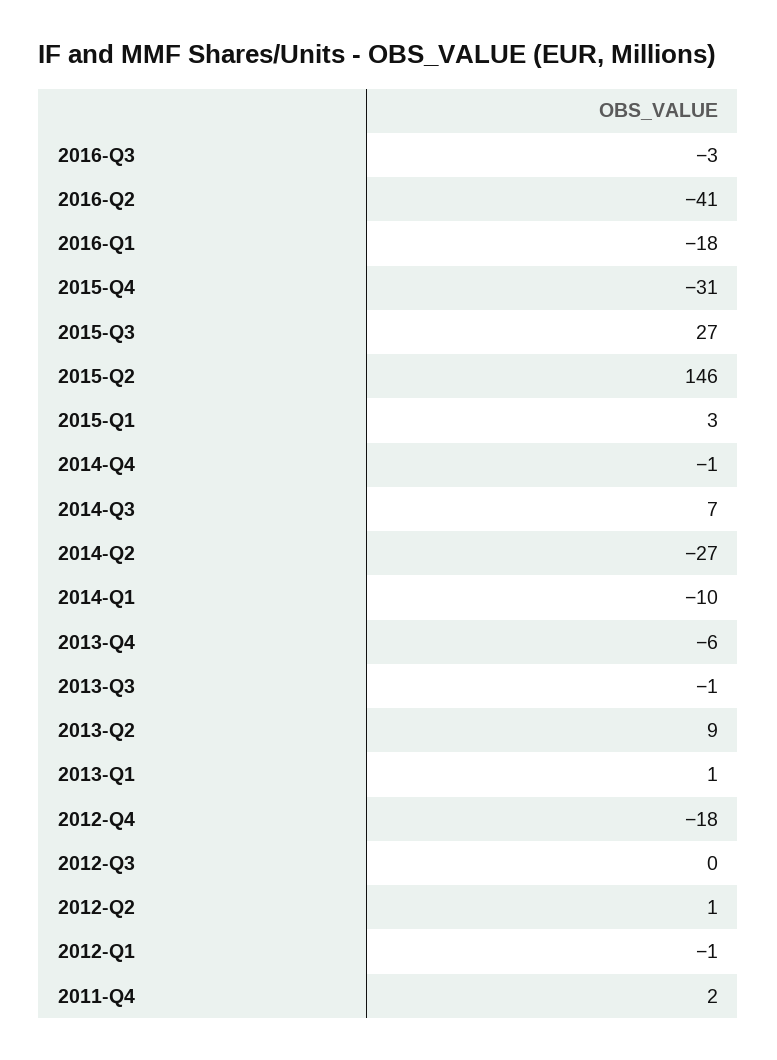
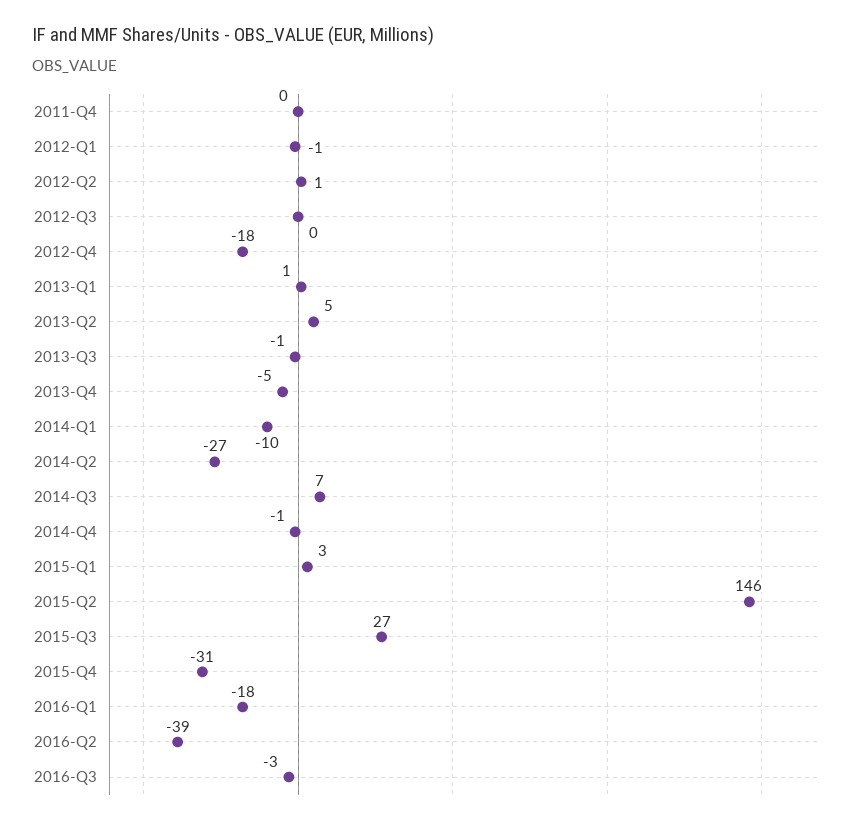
  {
    "2016-Q3": -3,
-   "2016-Q2": -41,
+   "2016-Q2": -39,
    "2016-Q1": -18,
    "2015-Q4": -31,
    "2015-Q3": 27,
    "2015-Q2": 146,
    "2015-Q1": 3,
    "2014-Q4": -1,
    "2014-Q3": 7,
    "2014-Q2": -27,
    "2014-Q1": -10,
-   "2013-Q4": -6,
+   "2013-Q4": -5,
    "2013-Q3": -1,
-   "2013-Q2": 9,
+   "2013-Q2": 5,
    "2013-Q1": 1,
    "2012-Q4": -18,
    "2012-Q3": 0,
    "2012-Q2": 1,
    "2012-Q1": -1,
-   "2011-Q4": 2
+   "2011-Q4": 0
  }

